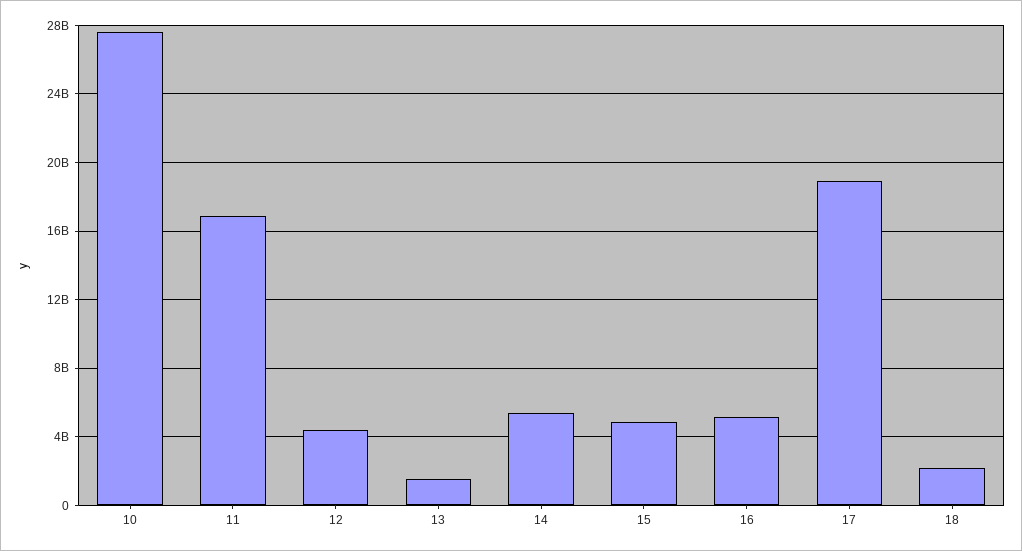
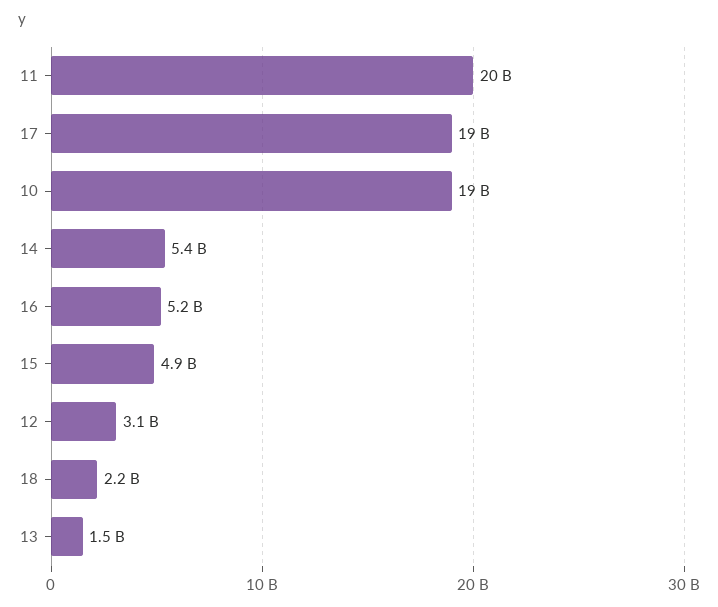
  {
-   "10": 27500000000,
+   "10": 19000000000,
-   "11": 17000000000,
+   "11": 20000000000,
-   "12": 4500000000,
+   "12": 3100000000,
    "13": 1500000000,
    "14": 5400000000,
    "15": 4900000000,
    "16": 5200000000,
    "17": 19000000000,
    "18": 2200000000
  }

